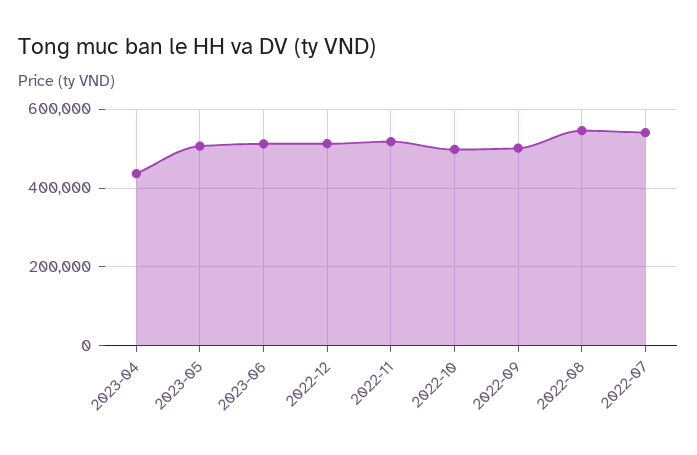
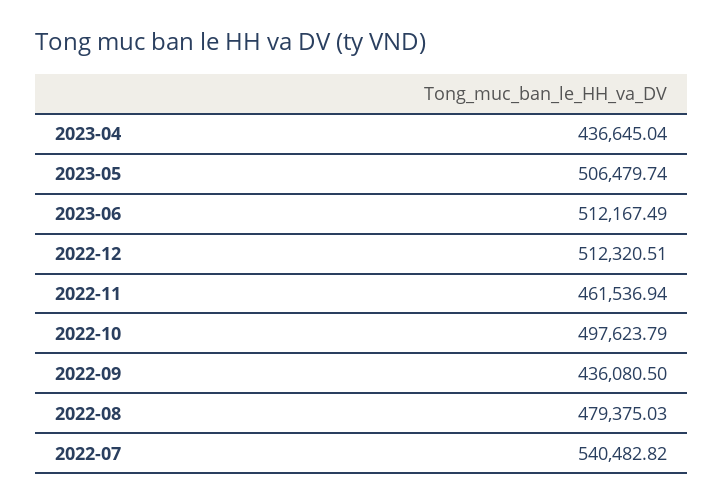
  {
    "2023-04": 436645.04,
    "2023-05": 506479.74,
    "2023-06": 512167.49,
    "2022-12": 512320.51,
-   "2022-11": 520000,
+   "2022-11": 461536.94,
    "2022-10": 497623.79,
-   "2022-09": 500000,
+   "2022-09": 436080.5,
-   "2022-08": 540000,
+   "2022-08": 479375.03,
    "2022-07": 540482.82
  }

